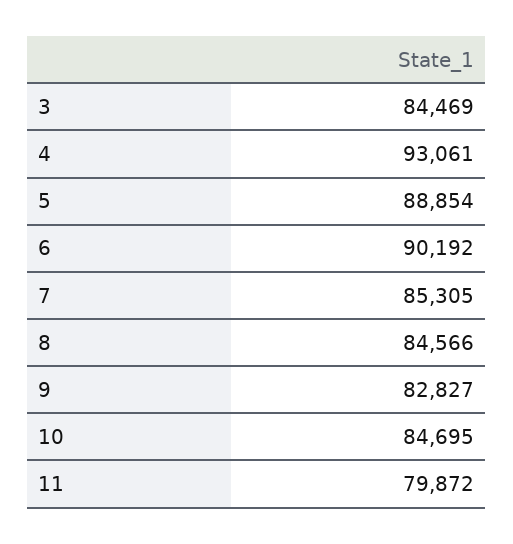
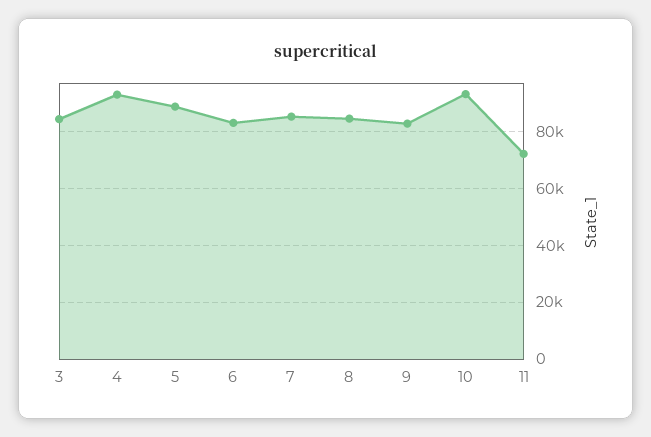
  {
    "3": 84469,
    "4": 93061,
    "5": 88854,
-   "6": 90192,
+   "6": 82500,
    "7": 85305,
    "8": 84566,
    "9": 82827,
-   "10": 84695,
+   "10": 92500,
-   "11": 79872
+   "11": 72500
  }

